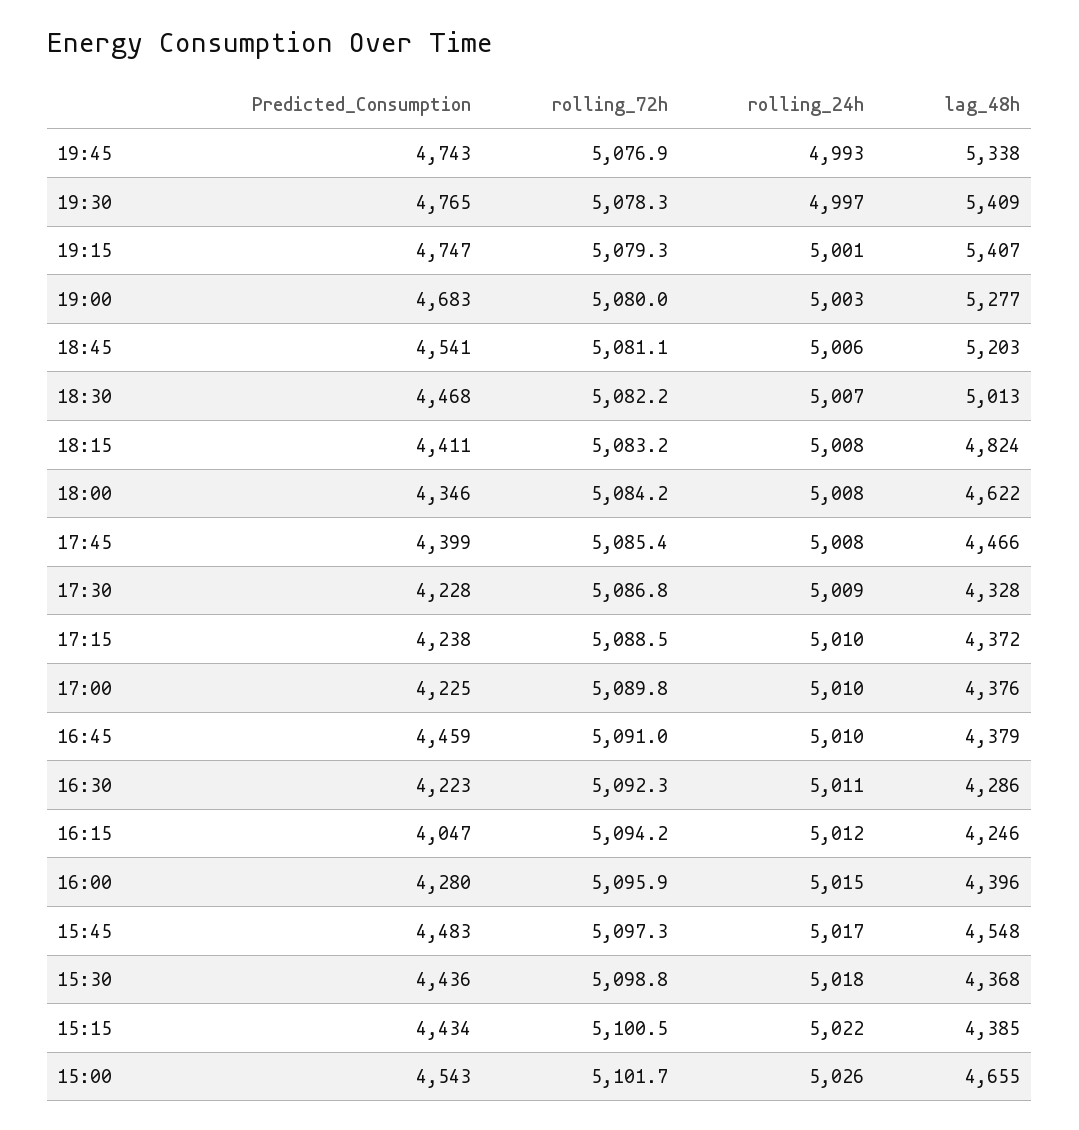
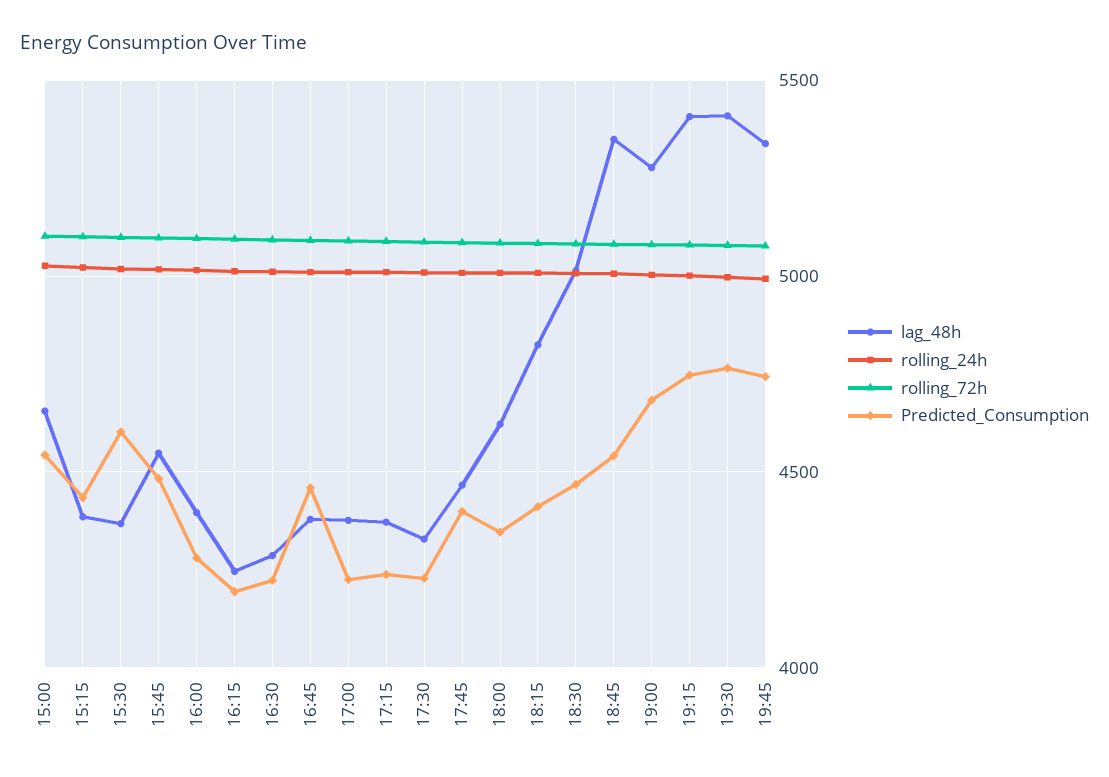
  {
    "Predicted_Consumption": {
      "19:45": 4743,
      "19:30": 4765,
      "19:15": 4747,
      "19:00": 4683,
      "18:45": 4541,
      "18:30": 4468,
      "18:15": 4411,
      "18:00": 4346,
      "17:45": 4399,
      "17:30": 4228,
      "17:15": 4238,
      "17:00": 4225,
      "16:45": 4459,
      "16:30": 4223,
-     "16:15": 4047,
+     "16:15": 4200,
      "16:00": 4280,
      "15:45": 4483,
-     "15:30": 4436,
+     "15:30": 4600,
      "15:15": 4434,
      "15:00": 4543
    },
    "rolling_72h": {
      "19:45": 5076.9,
      "19:30": 5078.3,
      "19:15": 5079.3,
      "19:00": 5080,
      "18:45": 5081.1,
      "18:30": 5082.2,
      "18:15": 5083.2,
      "18:00": 5084.2,
      "17:45": 5085.4,
      "17:30": 5086.8,
      "17:15": 5088.5,
      "17:00": 5089.8,
      "16:45": 5091,
      "16:30": 5092.3,
      "16:15": 5094.2,
      "16:00": 5095.9,
      "15:45": 5097.3,
      "15:30": 5098.8,
      "15:15": 5100.5,
      "15:00": 5101.7
    },
    "rolling_24h": {
      "19:45": 4993,
      "19:30": 4997,
      "19:15": 5001,
      "19:00": 5003,
      "18:45": 5006,
      "18:30": 5007,
      "18:15": 5008,
      "18:00": 5008,
      "17:45": 5008,
      "17:30": 5009,
      "17:15": 5010,
      "17:00": 5010,
      "16:45": 5010,
      "16:30": 5011,
      "16:15": 5012,
      "16:00": 5015,
      "15:45": 5017,
      "15:30": 5018,
      "15:15": 5022,
      "15:00": 5026
    },
    "lag_48h": {
      "19:45": 5338,
      "19:30": 5409,
      "19:15": 5407,
      "19:00": 5277,
-     "18:45": 5203,
+     "18:45": 5350,
      "18:30": 5013,
      "18:15": 4824,
      "18:00": 4622,
      "17:45": 4466,
      "17:30": 4328,
      "17:15": 4372,
      "17:00": 4376,
      "16:45": 4379,
      "16:30": 4286,
      "16:15": 4246,
      "16:00": 4396,
      "15:45": 4548,
      "15:30": 4368,
      "15:15": 4385,
      "15:00": 4655
    }
  }

